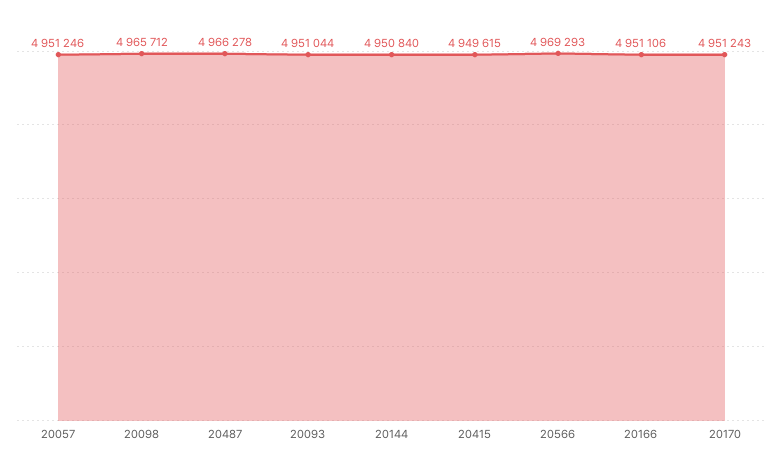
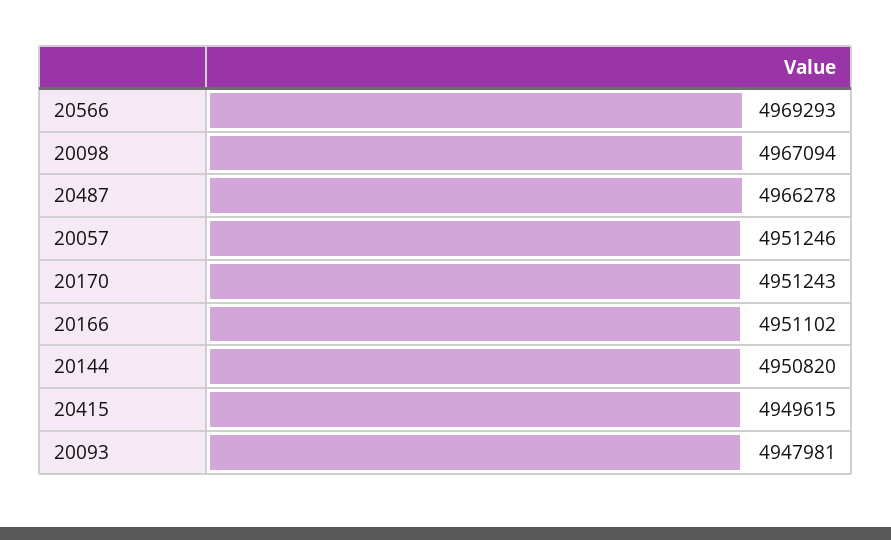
  {
    "20057": 4951246,
-   "20098": 4965712,
+   "20098": 4967094,
    "20487": 4966278,
-   "20093": 4951044,
+   "20093": 4947981,
-   "20144": 4950840,
+   "20144": 4950820,
    "20415": 4949615,
    "20566": 4969293,
-   "20166": 4951106,
+   "20166": 4951102,
    "20170": 4951243
  }

